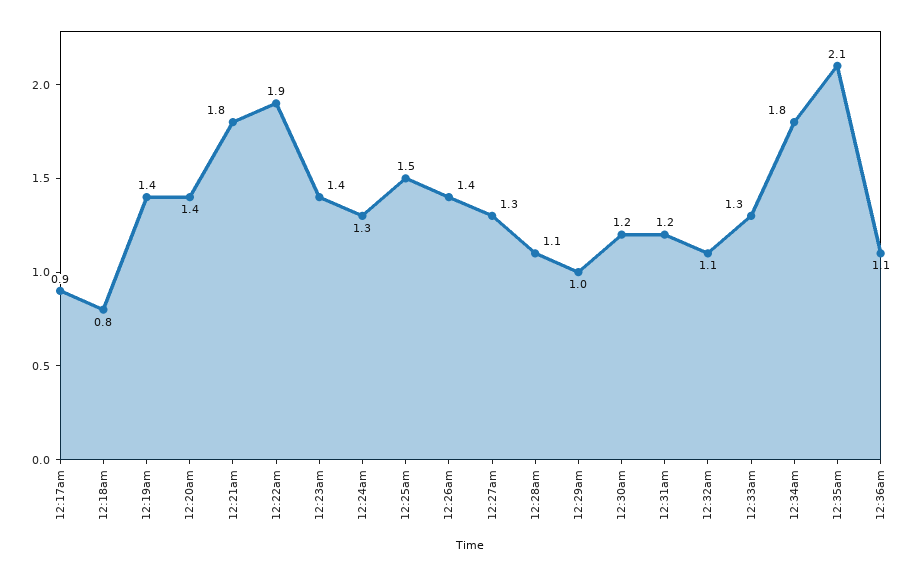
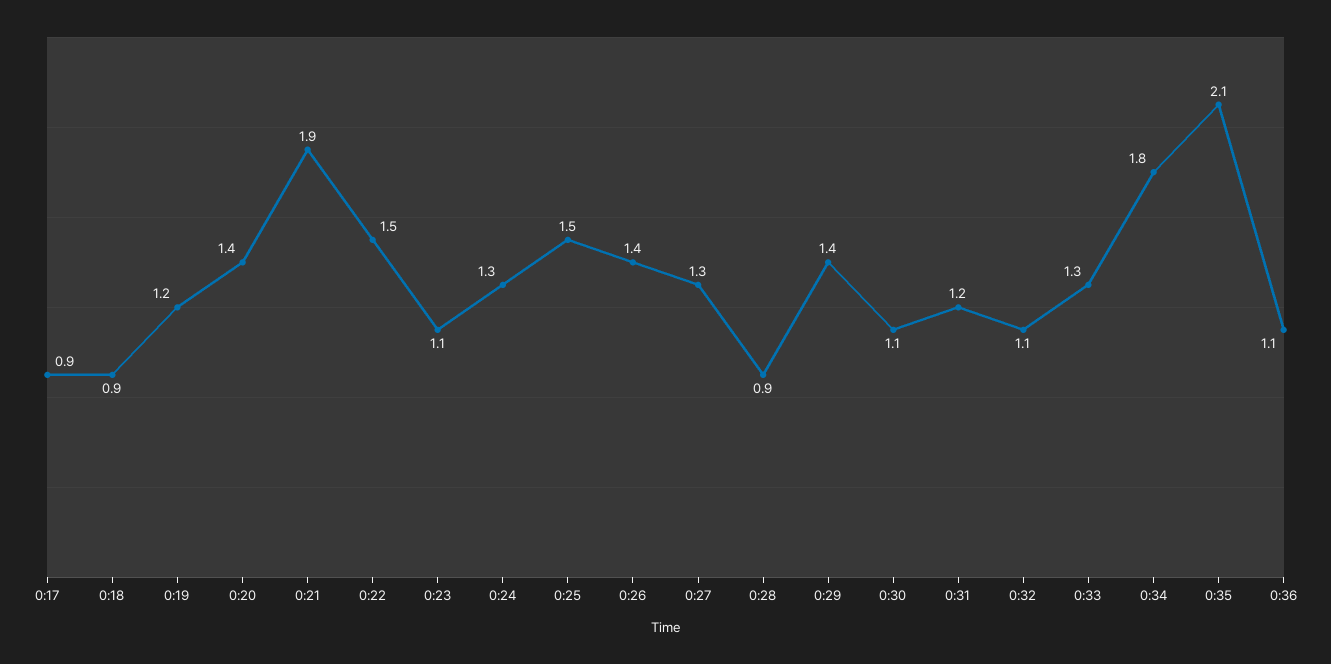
  {
    "12:17am": 0.9,
-   "12:18am": 0.8,
+   "12:18am": 0.9,
-   "12:19am": 1.4,
+   "12:19am": 1.2,
    "12:20am": 1.4,
-   "12:21am": 1.8,
+   "12:21am": 1.9,
-   "12:22am": 1.9,
+   "12:22am": 1.5,
-   "12:23am": 1.4,
+   "12:23am": 1.1,
    "12:24am": 1.3,
    "12:25am": 1.5,
    "12:26am": 1.4,
    "12:27am": 1.3,
-   "12:28am": 1.1,
+   "12:28am": 0.9,
-   "12:29am": 1,
+   "12:29am": 1.4,
-   "12:30am": 1.2,
+   "12:30am": 1.1,
    "12:31am": 1.2,
    "12:32am": 1.1,
    "12:33am": 1.3,
    "12:34am": 1.8,
    "12:35am": 2.1,
    "12:36am": 1.1
  }

